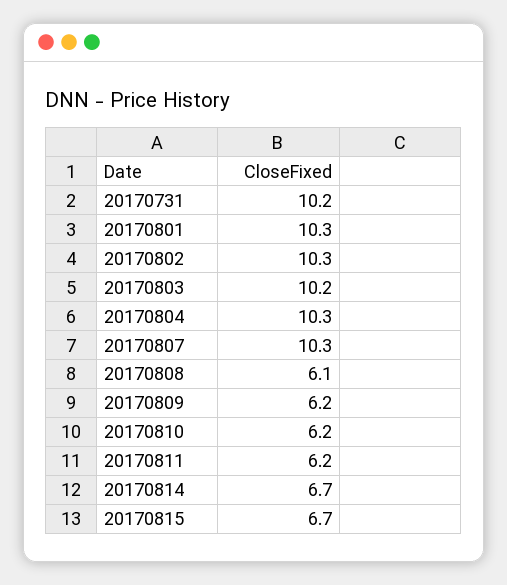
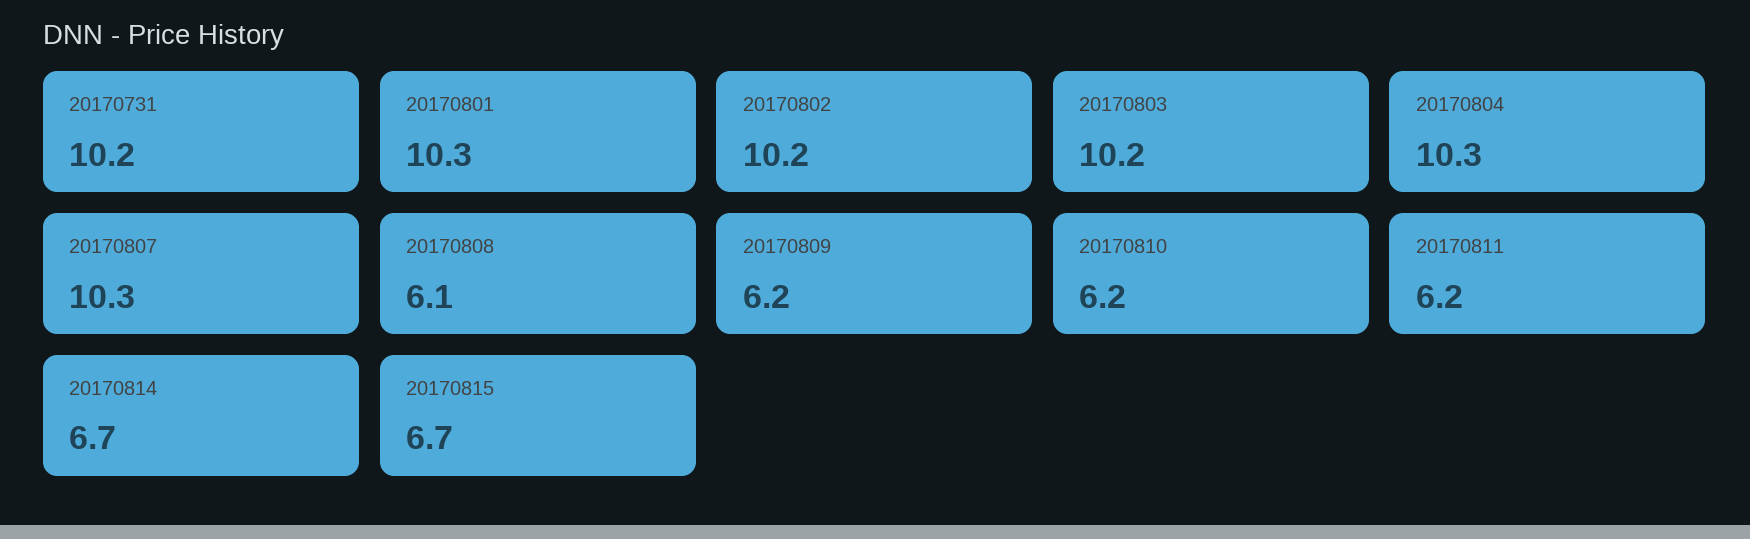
  {
    "20170731": 10.2,
    "20170801": 10.3,
-   "20170802": 10.3,
+   "20170802": 10.2,
    "20170803": 10.2,
    "20170804": 10.3,
    "20170807": 10.3,
    "20170808": 6.1,
    "20170809": 6.2,
    "20170810": 6.2,
    "20170811": 6.2,
    "20170814": 6.7,
    "20170815": 6.7
  }

